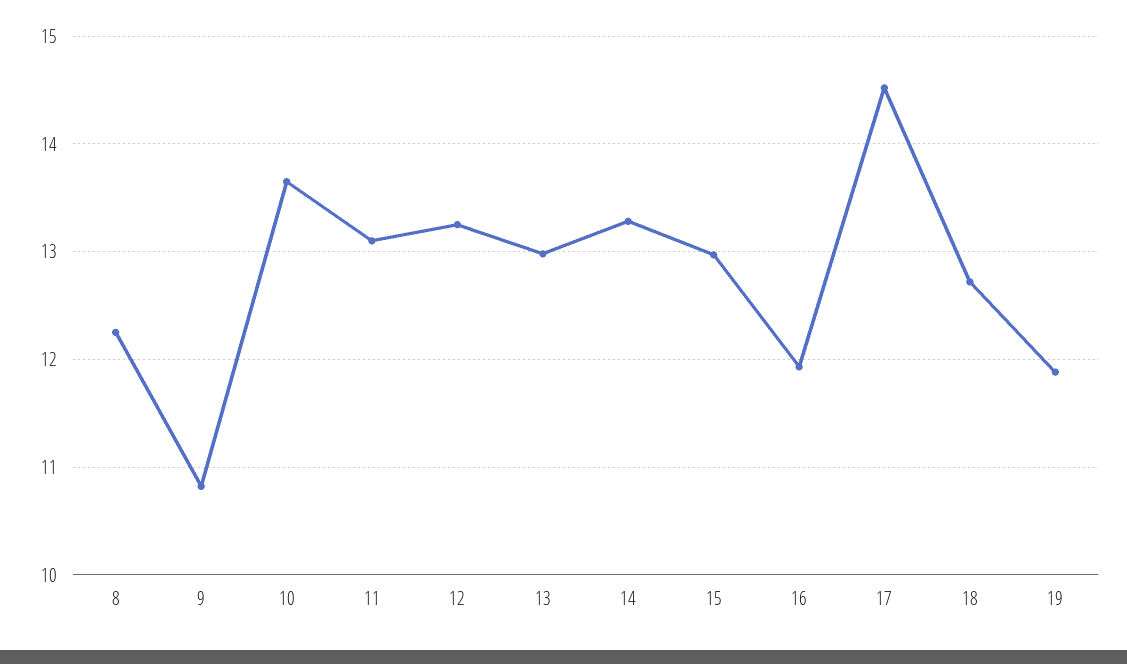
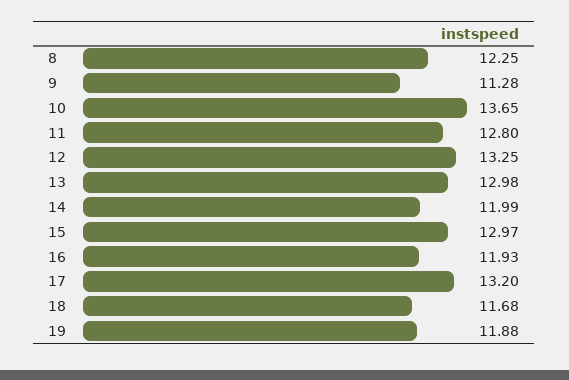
  {
    "8": 12.25,
-   "9": 10.8,
+   "9": 11.28,
    "10": 13.65,
-   "11": 13.1,
+   "11": 12.8,
    "12": 13.25,
    "13": 12.98,
-   "14": 13.3,
+   "14": 11.99,
    "15": 12.97,
    "16": 11.93,
-   "17": 14.5,
+   "17": 13.2,
-   "18": 12.7,
+   "18": 11.68,
    "19": 11.88
  }

